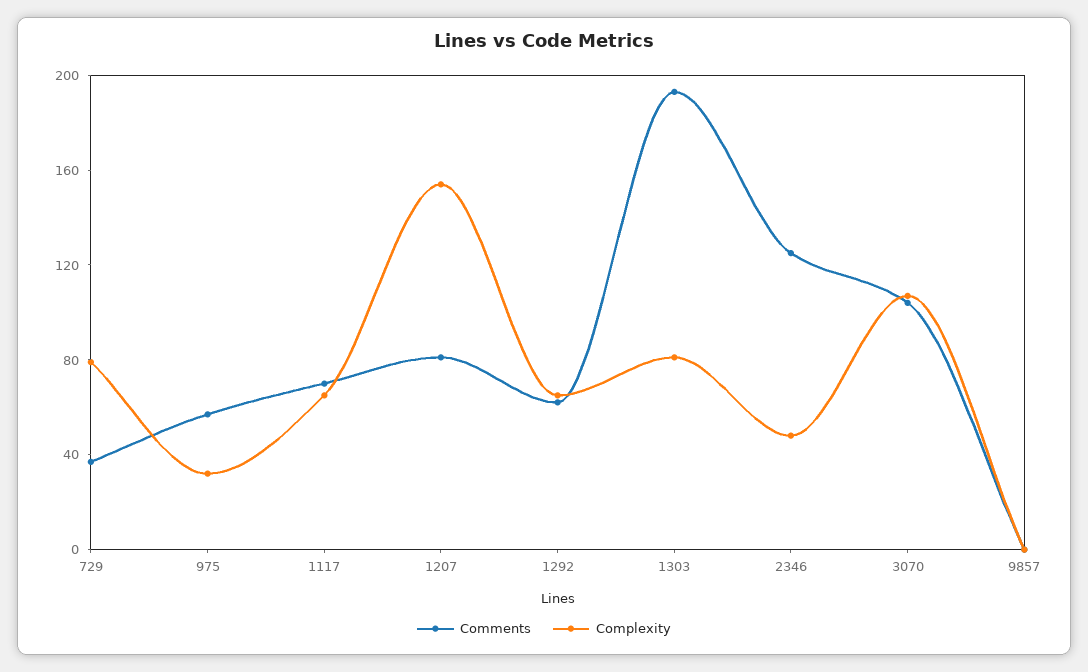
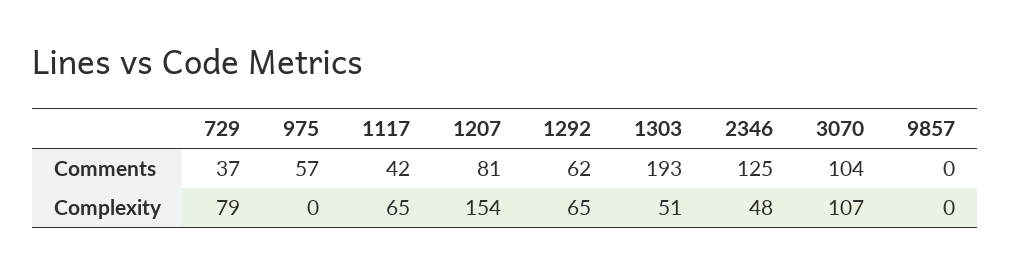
  {
    "Comments": {
      "729": 37,
      "975": 57,
-     "1117": 70,
+     "1117": 42,
      "1207": 81,
      "1292": 62,
      "1303": 193,
      "2346": 125,
      "3070": 104,
      "9857": 0
    },
    "Complexity": {
      "729": 79,
-     "975": 30,
+     "975": 0,
      "1117": 65,
      "1207": 154,
      "1292": 65,
-     "1303": 80,
+     "1303": 51,
      "2346": 48,
      "3070": 107,
      "9857": 0
    }
  }

